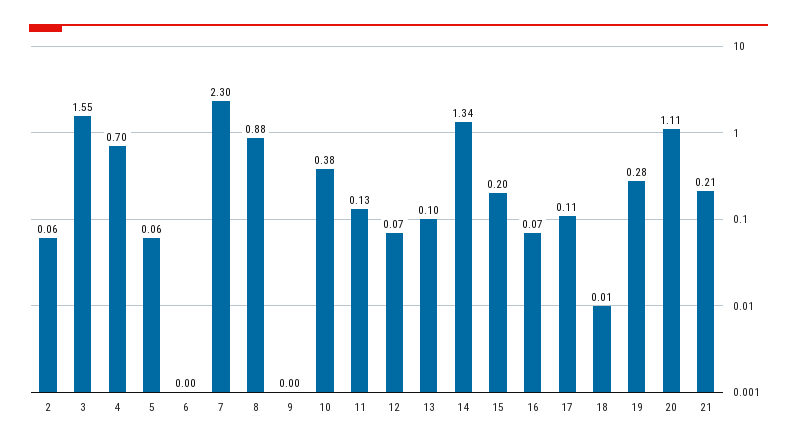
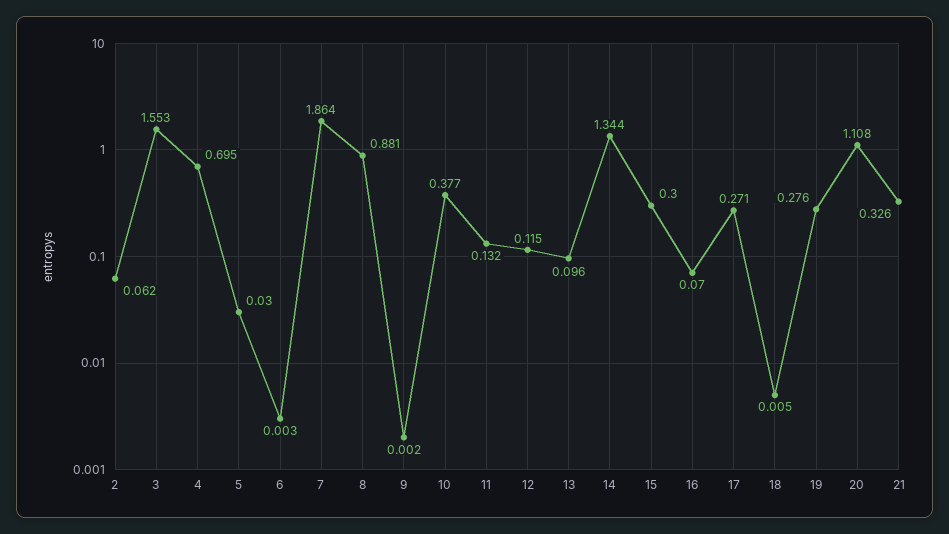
  {
    "2": 0.062,
    "3": 1.553,
    "4": 0.695,
-   "5": 0.06,
+   "5": 0.03,
    "6": 0.003,
-   "7": 2.3,
+   "7": 1.864,
    "8": 0.881,
    "9": 0.002,
    "10": 0.377,
    "11": 0.132,
-   "12": 0.07,
+   "12": 0.115,
    "13": 0.096,
    "14": 1.344,
-   "15": 0.2,
+   "15": 0.3,
    "16": 0.07,
-   "17": 0.11,
+   "17": 0.271,
    "18": 0.005,
    "19": 0.276,
    "20": 1.108,
-   "21": 0.21
+   "21": 0.326
  }

